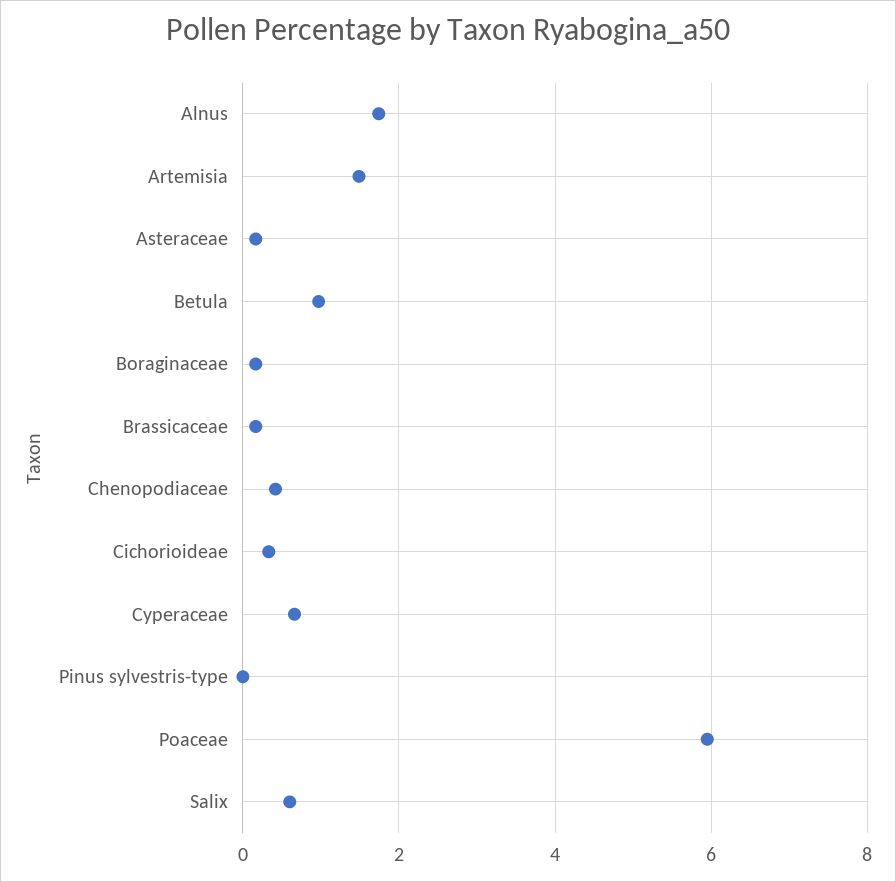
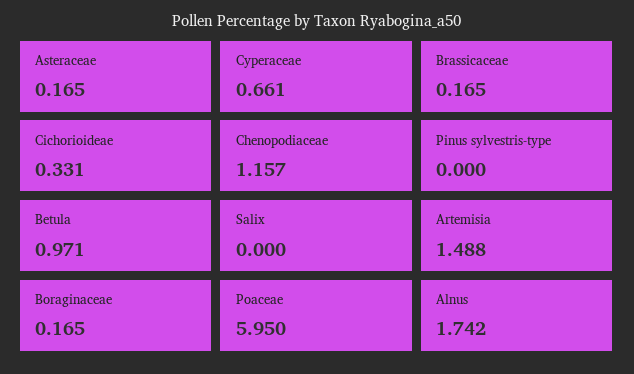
  {
    "Alnus": 1.742,
    "Artemisia": 1.488,
    "Asteraceae": 0.165,
    "Betula": 0.971,
    "Boraginaceae": 0.165,
    "Brassicaceae": 0.165,
-   "Chenopodiaceae": 0.4,
+   "Chenopodiaceae": 1.157,
    "Cichorioideae": 0.331,
    "Cyperaceae": 0.661,
    "Pinus sylvestris-type": 0,
    "Poaceae": 5.95,
-   "Salix": 0.6
+   "Salix": 0
  }

